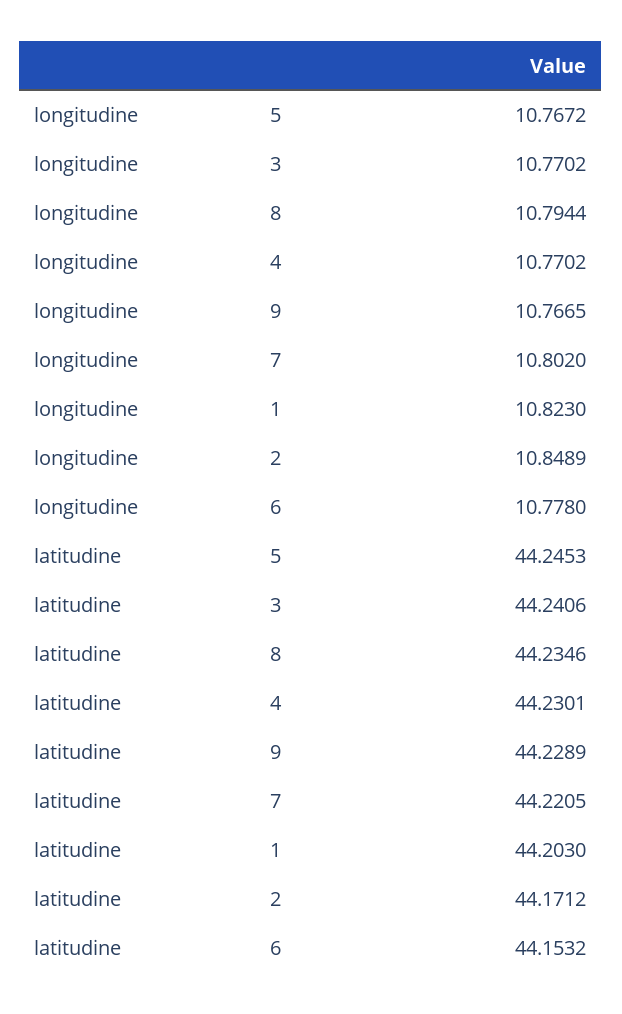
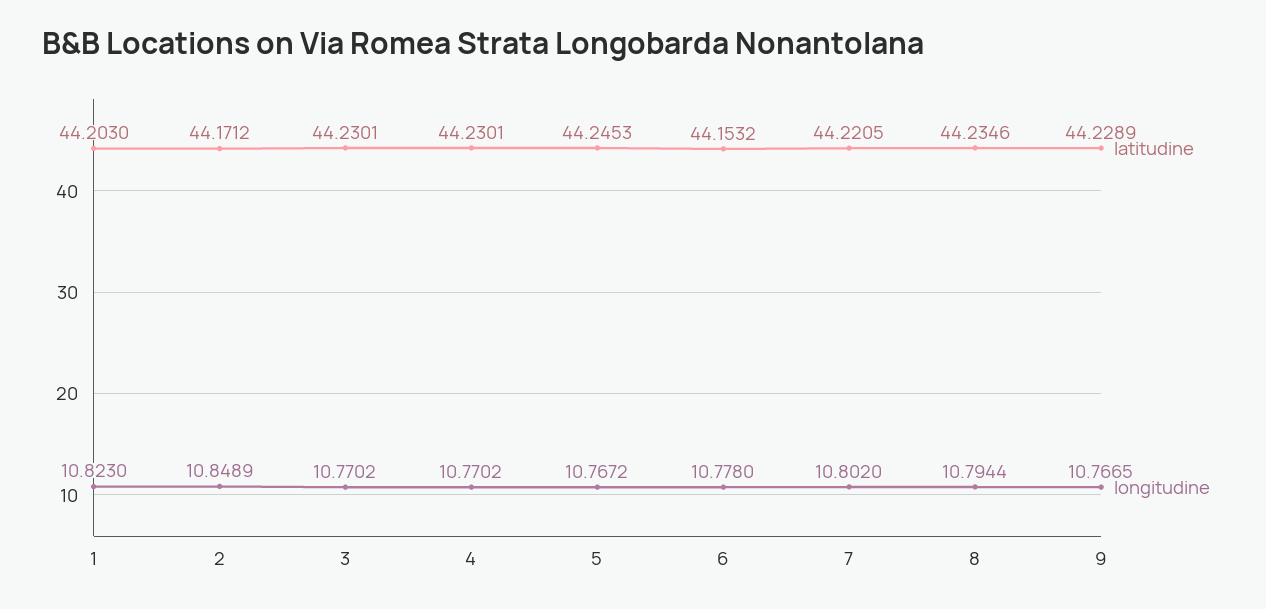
  {
    "longitudine": {
      "5": 10.7672,
      "3": 10.7702,
      "8": 10.7944,
      "4": 10.7702,
      "9": 10.7665,
      "7": 10.802,
      "1": 10.823,
      "2": 10.8489,
      "6": 10.778
    },
    "latitudine": {
      "5": 44.2453,
-     "3": 44.2406,
+     "3": 44.2301,
      "8": 44.2346,
      "4": 44.2301,
      "9": 44.2289,
      "7": 44.2205,
      "1": 44.203,
      "2": 44.1712,
      "6": 44.1532
    }
  }

